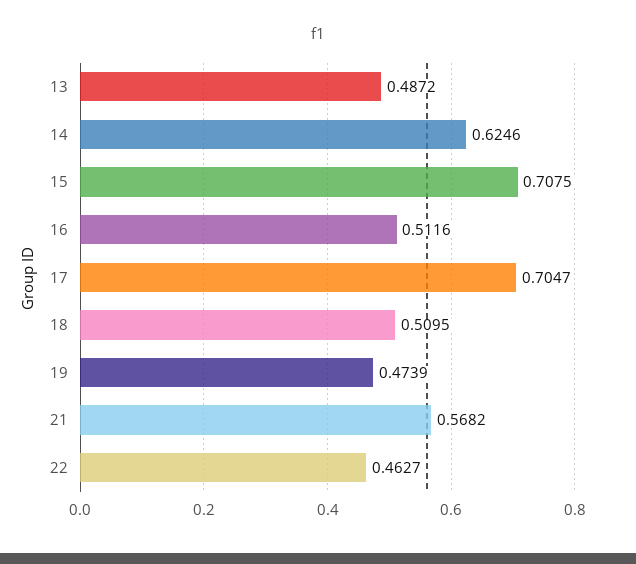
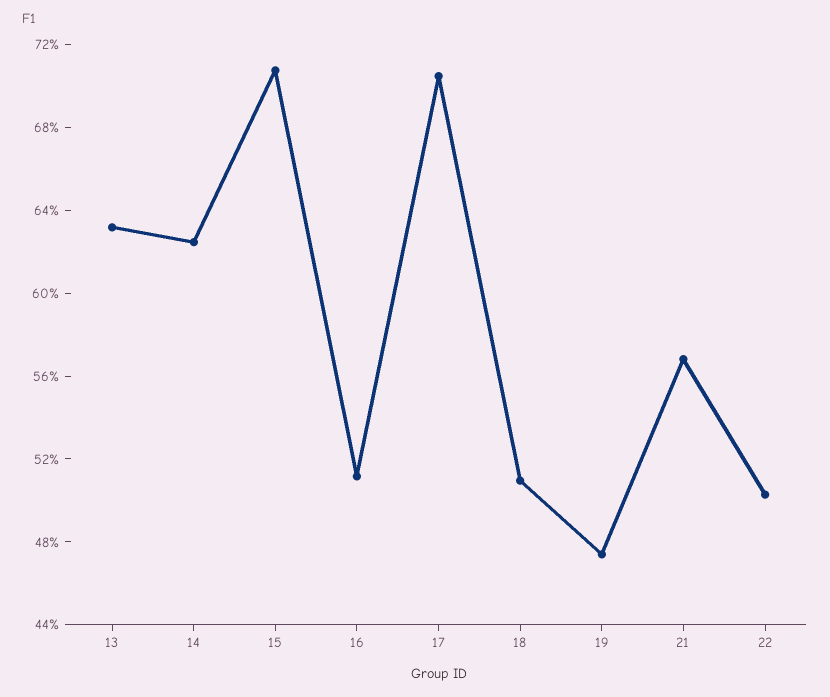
  {
-   "13": 0.4872,
+   "13": 0.63,
    "14": 0.6246,
    "15": 0.7075,
    "16": 0.5116,
    "17": 0.7047,
    "18": 0.5095,
    "19": 0.4739,
    "21": 0.5682,
-   "22": 0.4627
+   "22": 0.5
  }

